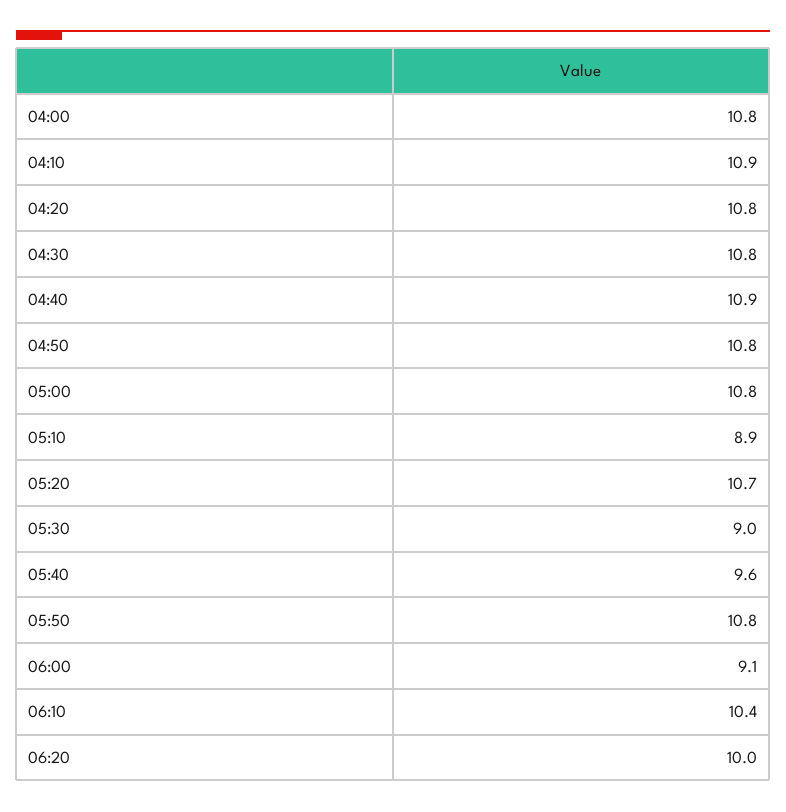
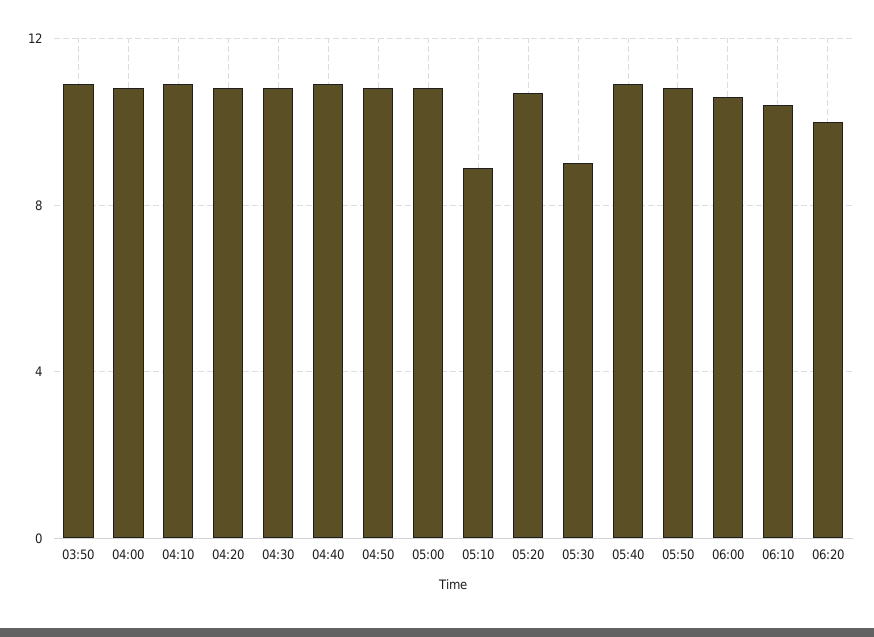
  {
    "04:00": 10.8,
    "04:10": 10.9,
    "04:20": 10.8,
    "04:30": 10.8,
    "04:40": 10.9,
    "04:50": 10.8,
    "05:00": 10.8,
    "05:10": 8.9,
    "05:20": 10.7,
    "05:30": 9,
-   "05:40": 9.6,
+   "05:40": 11,
    "05:50": 10.8,
-   "06:00": 9.1,
+   "06:00": 10.5,
    "06:10": 10.4,
-   "06:20": 10
+   "06:20": 10,
+   "03:50": 11
  }

